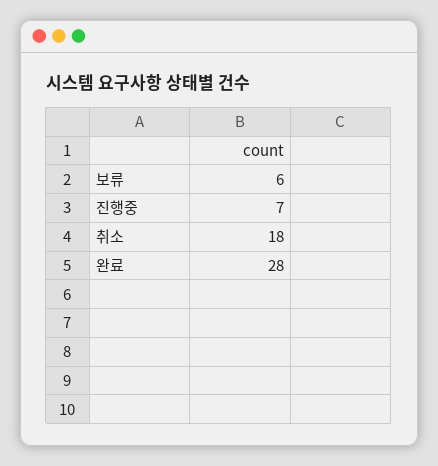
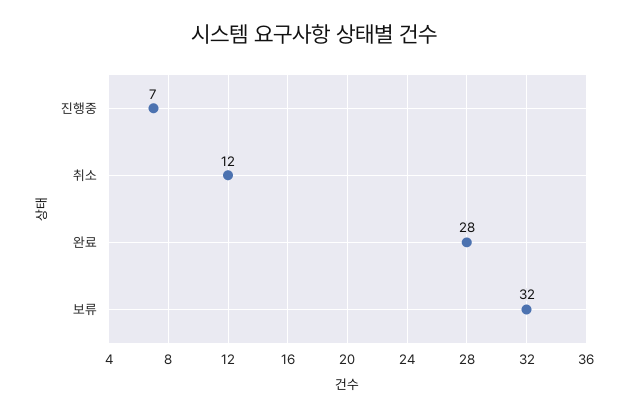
  {
-   "보류": 6,
+   "보류": 32,
    "진행중": 7,
-   "취소": 18,
+   "취소": 12,
    "완료": 28
  }

